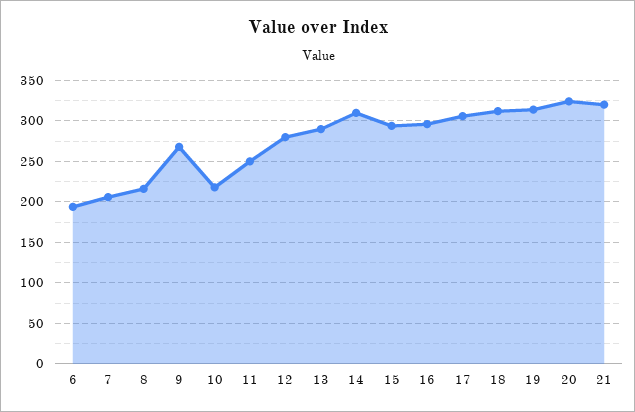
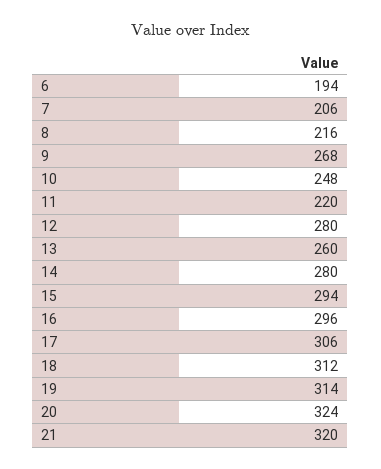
  {
    "6": 194,
    "7": 206,
    "8": 216,
    "9": 268,
-   "10": 220,
+   "10": 248,
-   "11": 250,
+   "11": 220,
    "12": 280,
-   "13": 290,
+   "13": 260,
-   "14": 310,
+   "14": 280,
    "15": 294,
    "16": 296,
    "17": 306,
    "18": 312,
    "19": 314,
    "20": 324,
    "21": 320
  }

